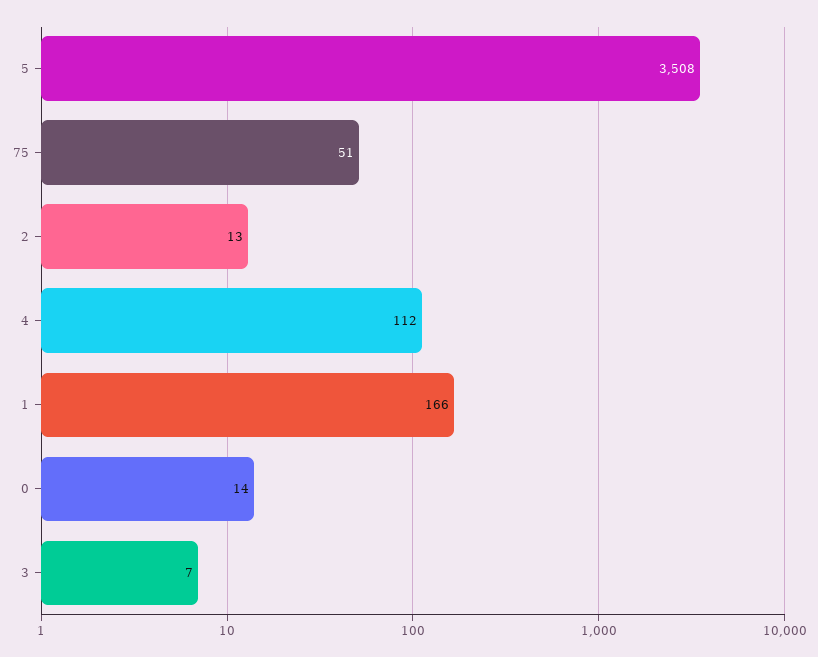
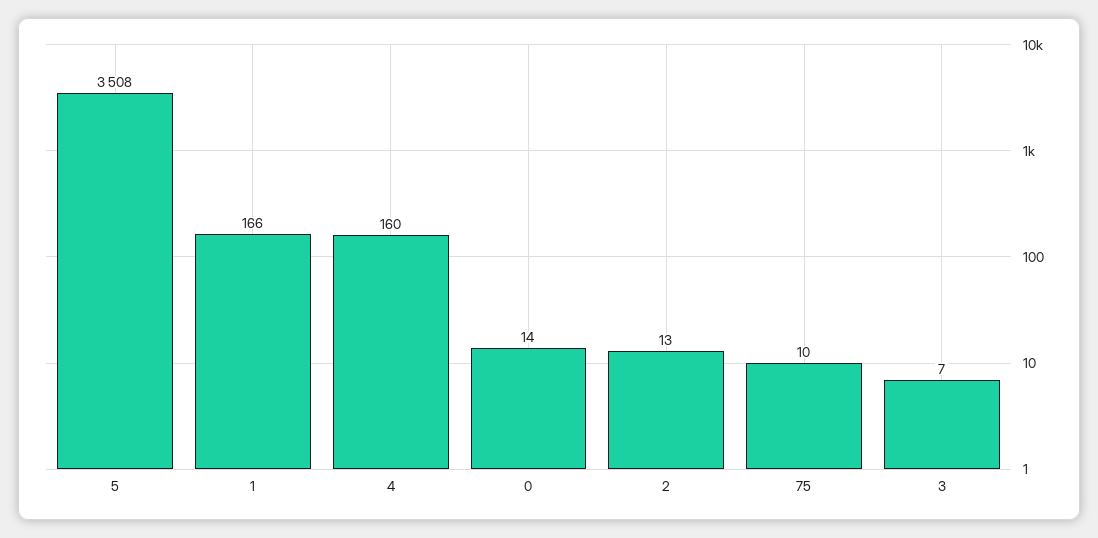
  {
    "5": 3508,
-   "75": 51,
+   "75": 10,
    "2": 13,
-   "4": 112,
+   "4": 160,
    "1": 166,
    "0": 14,
    "3": 7
  }

